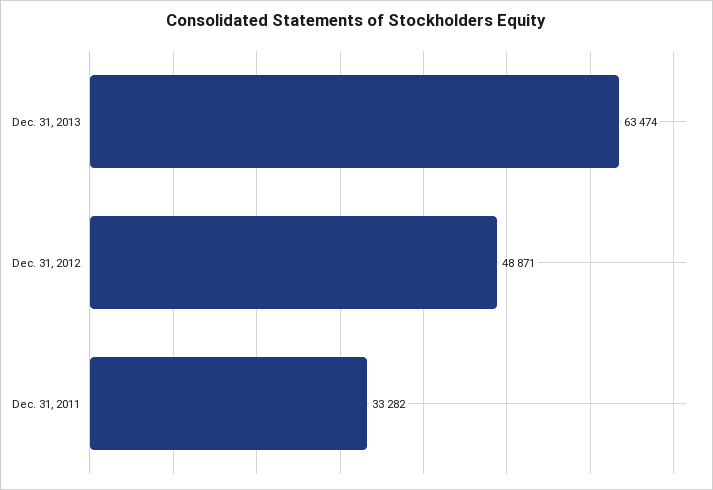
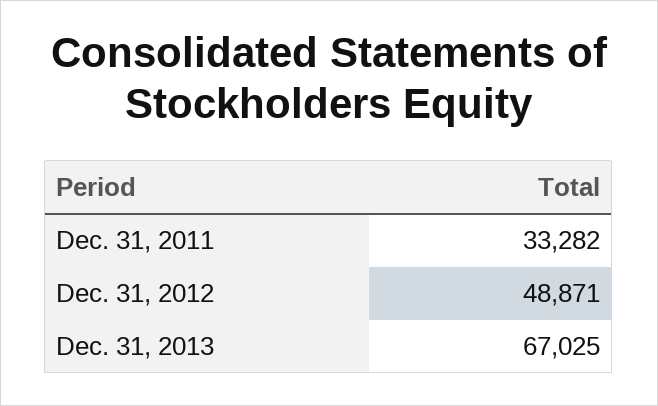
  {
-   "Dec. 31, 2013": 63474,
+   "Dec. 31, 2013": 67025,
    "Dec. 31, 2012": 48871,
    "Dec. 31, 2011": 33282
  }

